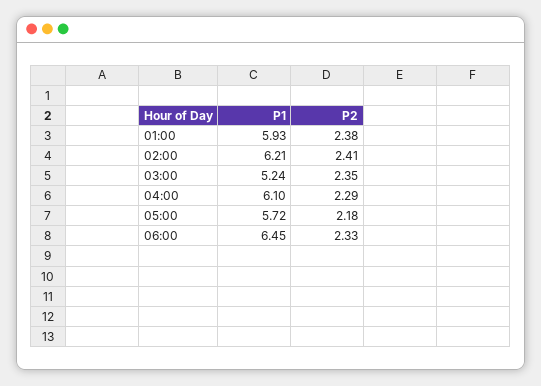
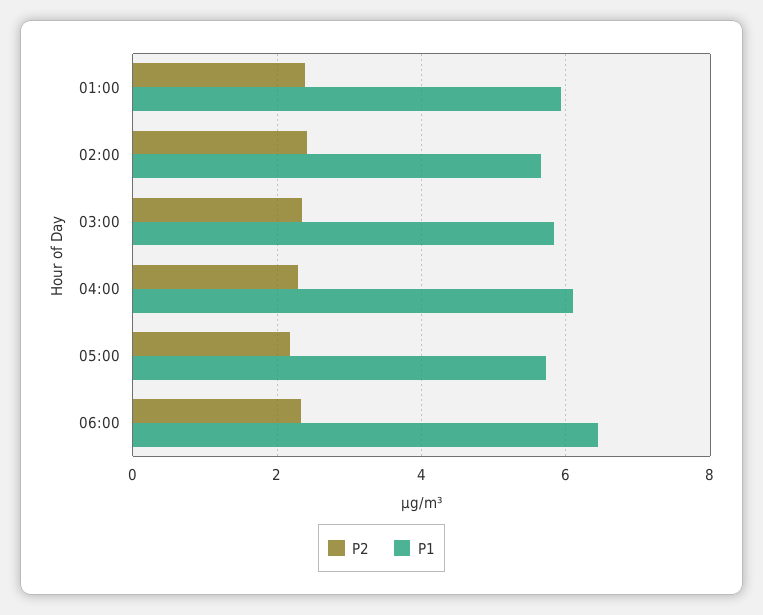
  {
    "P1": {
      "01:00": 5.93,
-     "02:00": 6.21,
+     "02:00": 5.6,
-     "03:00": 5.24,
+     "03:00": 5.8,
      "04:00": 6.1,
      "05:00": 5.72,
      "06:00": 6.45
    },
    "P2": {
      "01:00": 2.38,
      "02:00": 2.41,
      "03:00": 2.35,
      "04:00": 2.29,
      "05:00": 2.18,
      "06:00": 2.33
    }
  }

